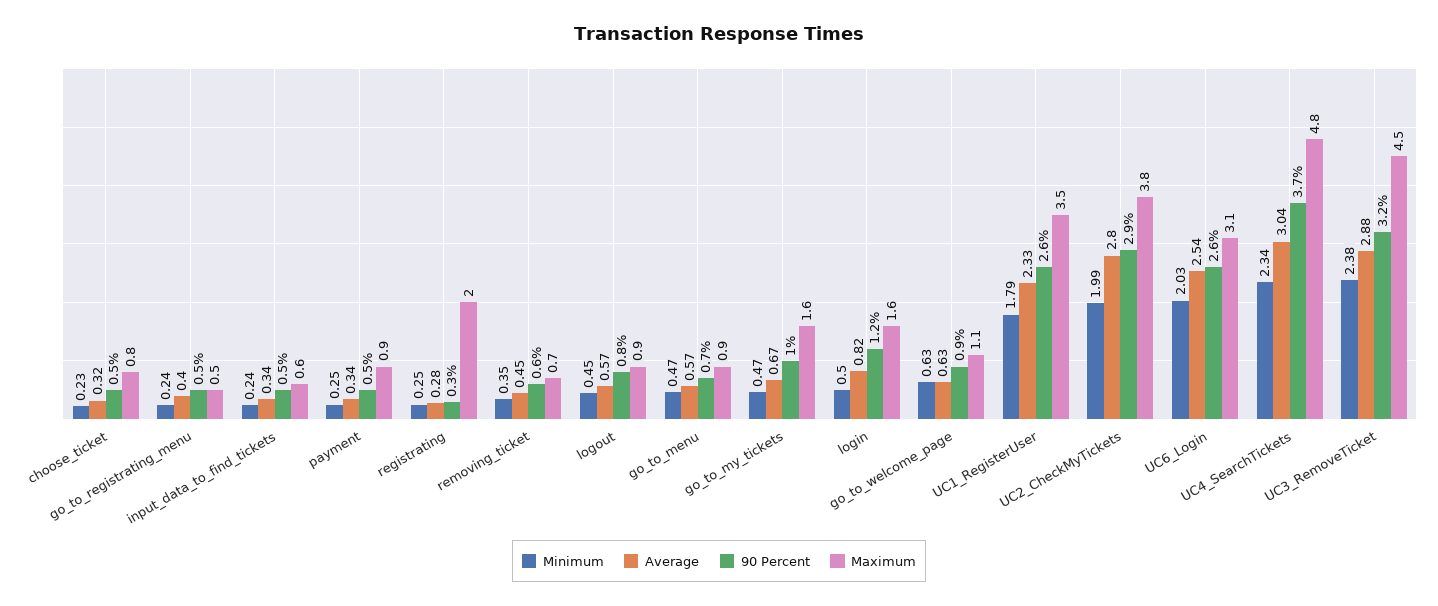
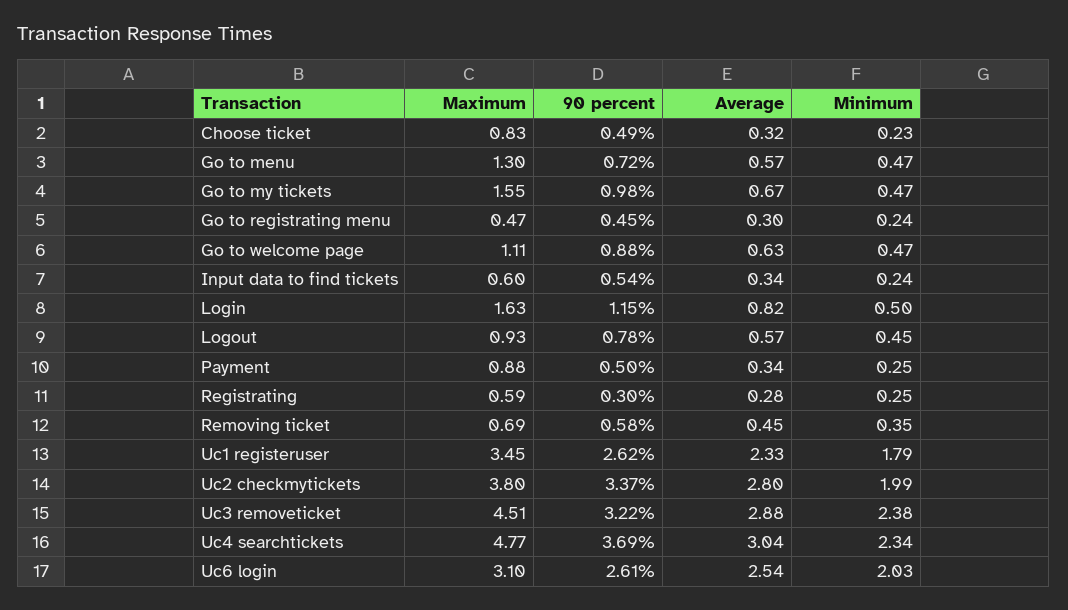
  {
    "Minimum": {
      "choose_ticket": 0.23,
      "go_to_registrating_menu": 0.24,
      "input_data_to_find_tickets": 0.24,
      "payment": 0.25,
      "registrating": 0.25,
      "removing_ticket": 0.35,
      "logout": 0.45,
      "go_to_menu": 0.47,
      "go_to_my_tickets": 0.47,
      "login": 0.5,
-     "go_to_welcome_page": 0.63,
+     "go_to_welcome_page": 0.47,
      "UC1_RegisterUser": 1.79,
      "UC2_CheckMyTickets": 1.99,
      "UC6_Login": 2.03,
      "UC4_SearchTickets": 2.34,
      "UC3_RemoveTicket": 2.38
    },
    "Average": {
      "choose_ticket": 0.32,
-     "go_to_registrating_menu": 0.4,
+     "go_to_registrating_menu": 0.3,
      "input_data_to_find_tickets": 0.34,
      "payment": 0.34,
      "registrating": 0.28,
      "removing_ticket": 0.45,
      "logout": 0.57,
      "go_to_menu": 0.57,
      "go_to_my_tickets": 0.67,
      "login": 0.82,
      "go_to_welcome_page": 0.63,
      "UC1_RegisterUser": 2.33,
      "UC2_CheckMyTickets": 2.8,
      "UC6_Login": 2.54,
      "UC4_SearchTickets": 3.04,
      "UC3_RemoveTicket": 2.88
    },
    "90 Percent": {
      "choose_ticket": 0.49,
      "go_to_registrating_menu": 0.45,
      "input_data_to_find_tickets": 0.54,
      "payment": 0.5,
      "registrating": 0.3,
      "removing_ticket": 0.58,
      "logout": 0.78,
      "go_to_menu": 0.72,
      "go_to_my_tickets": 0.98,
      "login": 1.15,
      "go_to_welcome_page": 0.88,
      "UC1_RegisterUser": 2.62,
-     "UC2_CheckMyTickets": 2.9,
+     "UC2_CheckMyTickets": 3.37,
      "UC6_Login": 2.61,
      "UC4_SearchTickets": 3.69,
      "UC3_RemoveTicket": 3.22
    },
    "Maximum": {
      "choose_ticket": 0.83,
      "go_to_registrating_menu": 0.47,
      "input_data_to_find_tickets": 0.6,
      "payment": 0.88,
-     "registrating": 2,
+     "registrating": 0.59,
      "removing_ticket": 0.69,
      "logout": 0.93,
-     "go_to_menu": 0.9,
+     "go_to_menu": 1.3,
      "go_to_my_tickets": 1.55,
      "login": 1.63,
      "go_to_welcome_page": 1.11,
      "UC1_RegisterUser": 3.45,
      "UC2_CheckMyTickets": 3.8,
      "UC6_Login": 3.1,
      "UC4_SearchTickets": 4.77,
      "UC3_RemoveTicket": 4.51
    }
  }

